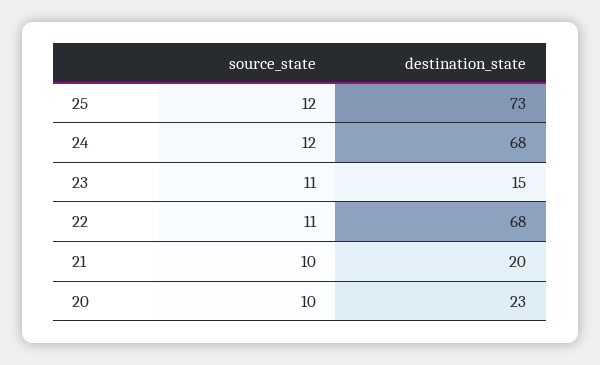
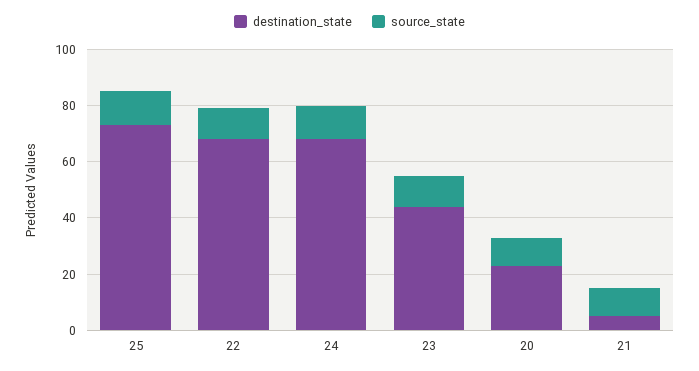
  {
    "source_state": {
      "25": 12,
      "24": 12,
      "23": 11,
      "22": 11,
      "21": 10,
      "20": 10
    },
    "destination_state": {
      "25": 73,
      "24": 68,
-     "23": 15,
+     "23": 45,
      "22": 68,
-     "21": 20,
+     "21": 5,
      "20": 23
    }
  }

